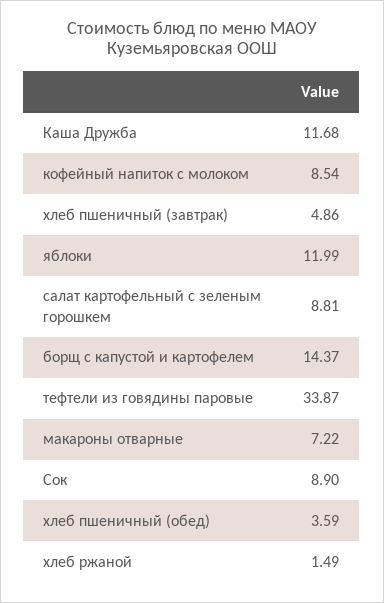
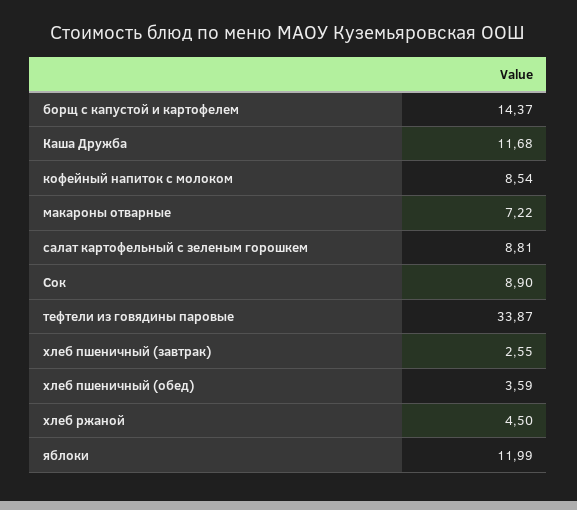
  {
    "Каша Дружба": 11.68,
    "кофейный напиток с молоком": 8.54,
-   "хлеб пшеничный (завтрак)": 4.86,
+   "хлеб пшеничный (завтрак)": 2.55,
    "яблоки": 11.99,
    "салат картофельный с зеленым горошкем": 8.81,
    "борщ с капустой и картофелем": 14.37,
    "тефтели из говядины паровые": 33.87,
    "макароны отварные": 7.22,
    "Сок": 8.9,
    "хлеб пшеничный (обед)": 3.59,
-   "хлеб ржаной": 1.49
+   "хлеб ржаной": 4.5
  }

